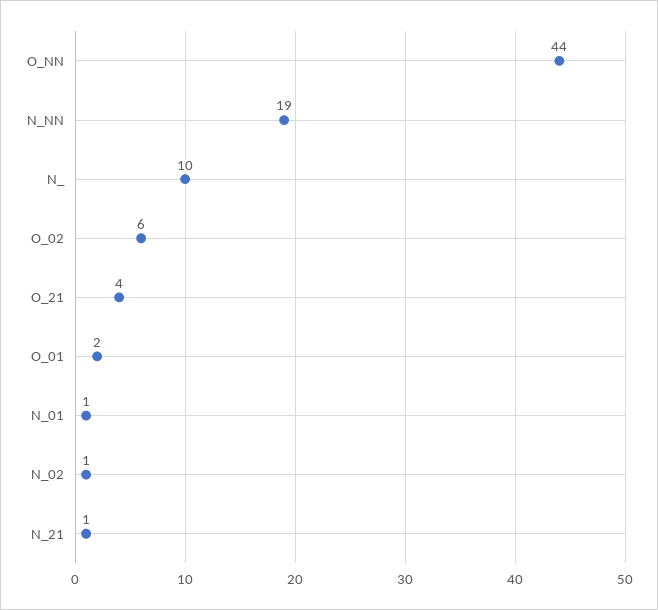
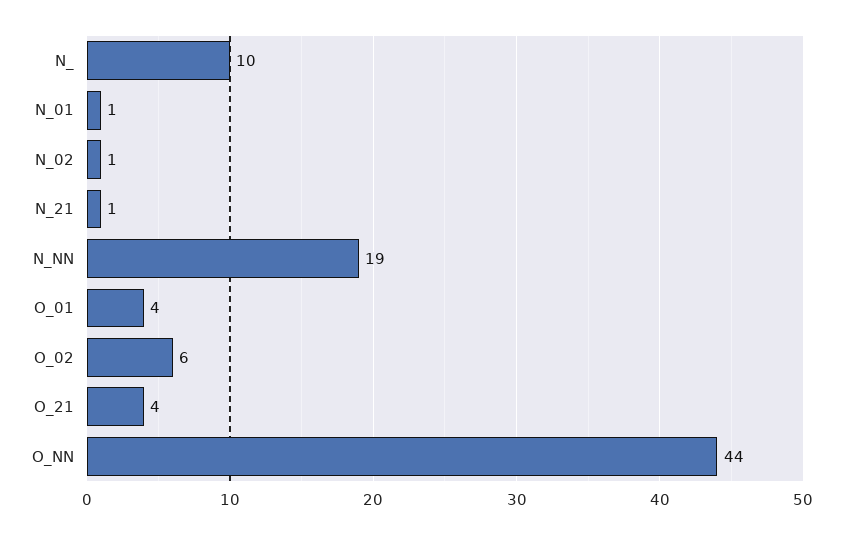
  {
    "O_NN": 44,
    "N_NN": 19,
    "N_": 10,
    "O_02": 6,
    "O_21": 4,
-   "O_01": 2,
+   "O_01": 4,
    "N_01": 1,
    "N_02": 1,
    "N_21": 1
  }

